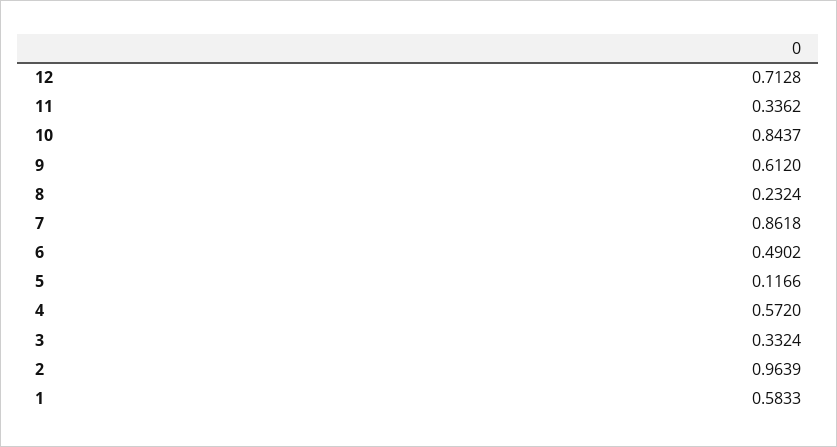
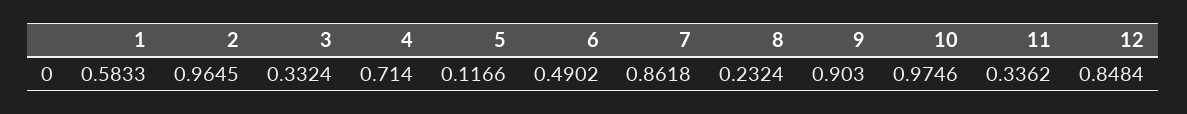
  {
-   "12": 0.7128,
+   "12": 0.8484,
    "11": 0.3362,
-   "10": 0.8437,
+   "10": 0.9746,
-   "9": 0.612,
+   "9": 0.903,
    "8": 0.2324,
    "7": 0.8618,
    "6": 0.4902,
    "5": 0.1166,
-   "4": 0.572,
+   "4": 0.714,
    "3": 0.3324,
-   "2": 0.9639,
+   "2": 0.9645,
    "1": 0.5833
  }

